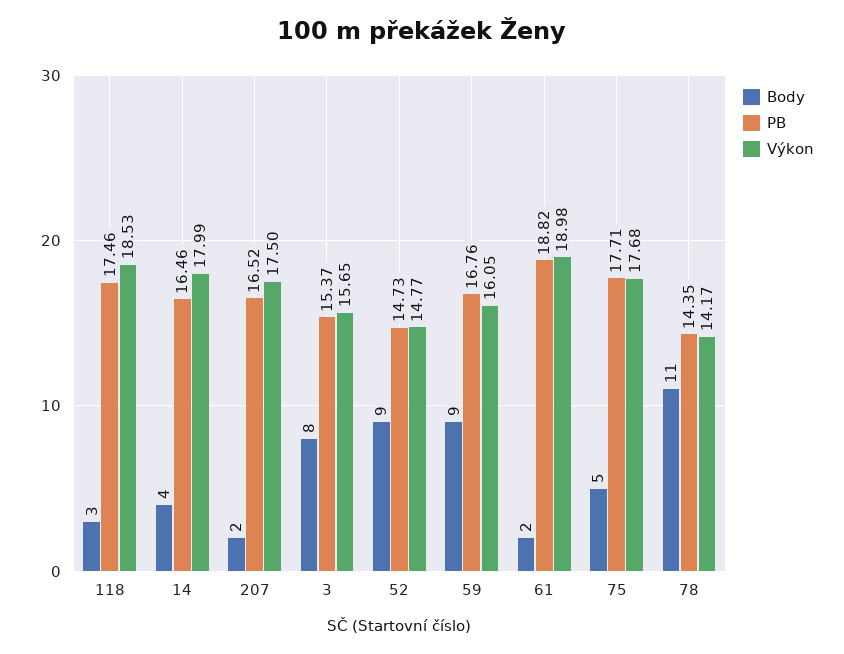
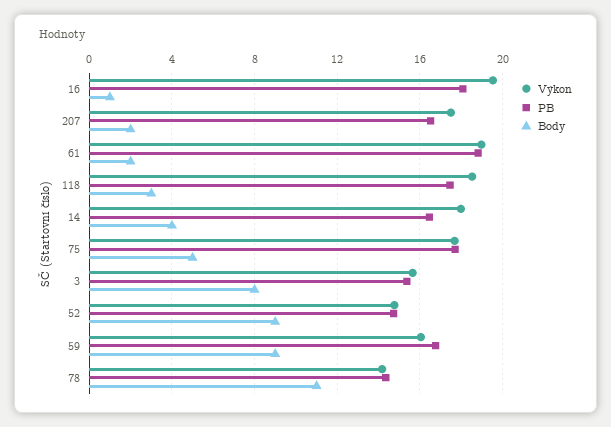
  {
    "Body": {
      "118": 3,
      "14": 4,
      "207": 2,
      "3": 8,
      "52": 9,
      "59": 9,
      "61": 2,
      "75": 5,
-     "78": 11
+     "78": 11,
+     "16": 1
    },
    "PB": {
      "118": 17.46,
      "14": 16.46,
      "207": 16.52,
      "3": 15.37,
      "52": 14.73,
      "59": 16.76,
      "61": 18.82,
      "75": 17.71,
-     "78": 14.35
+     "78": 14.35,
+     "16": 18
    },
    "Výkon": {
      "118": 18.53,
      "14": 17.99,
      "207": 17.5,
      "3": 15.65,
      "52": 14.77,
      "59": 16.05,
      "61": 18.98,
      "75": 17.68,
-     "78": 14.17
+     "78": 14.17,
+     "16": 19.5
    }
  }

